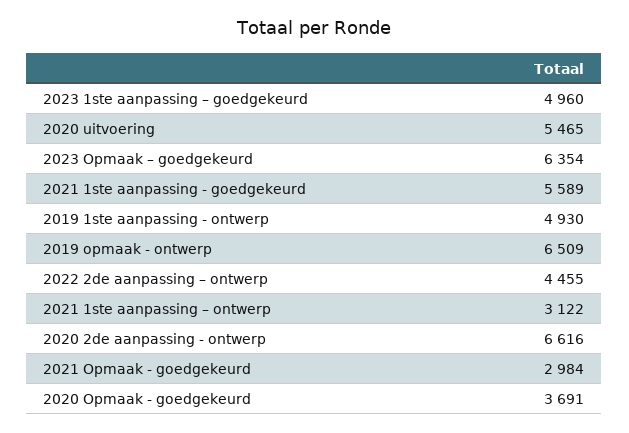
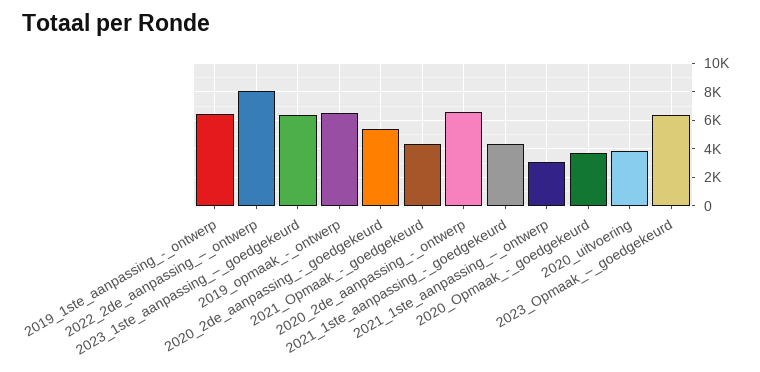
  {
-   "2023 1ste aanpassing – goedgekeurd": 4960,
+   "2023 1ste aanpassing – goedgekeurd": 6500,
-   "2020 uitvoering": 5465,
+   "2020 uitvoering": 4000,
    "2023 Opmaak – goedgekeurd": 6354,
-   "2021 1ste aanpassing - goedgekeurd": 5589,
+   "2021 1ste aanpassing - goedgekeurd": 4500,
-   "2019 1ste aanpassing - ontwerp": 4930,
+   "2019 1ste aanpassing - ontwerp": 6500,
    "2019 opmaak - ontwerp": 6509,
-   "2022 2de aanpassing – ontwerp": 4455,
+   "2022 2de aanpassing – ontwerp": 8000,
    "2021 1ste aanpassing – ontwerp": 3122,
    "2020 2de aanpassing - ontwerp": 6616,
-   "2021 Opmaak - goedgekeurd": 2984,
+   "2021 Opmaak - goedgekeurd": 4500,
-   "2020 Opmaak - goedgekeurd": 3691
+   "2020 Opmaak - goedgekeurd": 3691,
+   "2020_2de_aanpassing_-_goedgekeurd": 5500
  }

